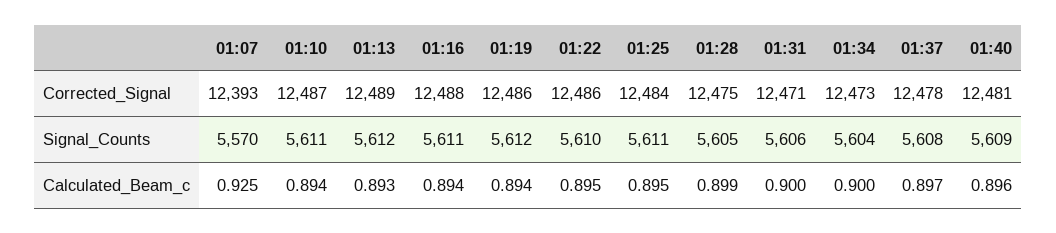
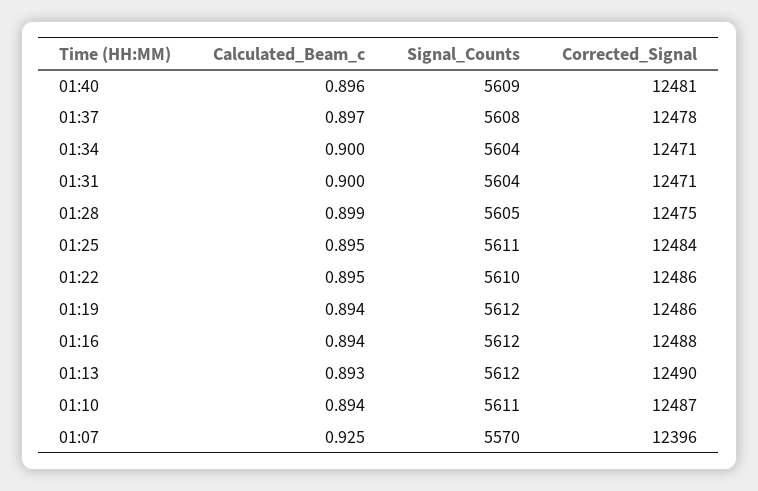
  {
    "01:07": {
-     "Corrected_Signal": 12393,
+     "Corrected_Signal": 12396,
      "Signal_Counts": 5570,
      "Calculated_Beam_c": 0.925
    },
    "01:10": {
      "Corrected_Signal": 12487,
      "Signal_Counts": 5611,
      "Calculated_Beam_c": 0.894
    },
    "01:13": {
-     "Corrected_Signal": 12489,
+     "Corrected_Signal": 12490,
      "Signal_Counts": 5612,
      "Calculated_Beam_c": 0.893
    },
    "01:16": {
      "Corrected_Signal": 12488,
-     "Signal_Counts": 5611,
+     "Signal_Counts": 5612,
      "Calculated_Beam_c": 0.894
    },
    "01:19": {
      "Corrected_Signal": 12486,
      "Signal_Counts": 5612,
      "Calculated_Beam_c": 0.894
    },
    "01:22": {
      "Corrected_Signal": 12486,
      "Signal_Counts": 5610,
      "Calculated_Beam_c": 0.895
    },
    "01:25": {
      "Corrected_Signal": 12484,
      "Signal_Counts": 5611,
      "Calculated_Beam_c": 0.895
    },
    "01:28": {
      "Corrected_Signal": 12475,
      "Signal_Counts": 5605,
      "Calculated_Beam_c": 0.899
    },
    "01:31": {
      "Corrected_Signal": 12471,
-     "Signal_Counts": 5606,
+     "Signal_Counts": 5604,
      "Calculated_Beam_c": 0.9
    },
    "01:34": {
-     "Corrected_Signal": 12473,
+     "Corrected_Signal": 12471,
      "Signal_Counts": 5604,
      "Calculated_Beam_c": 0.9
    },
    "01:37": {
      "Corrected_Signal": 12478,
      "Signal_Counts": 5608,
      "Calculated_Beam_c": 0.897
    },
    "01:40": {
      "Corrected_Signal": 12481,
      "Signal_Counts": 5609,
      "Calculated_Beam_c": 0.896
    }
  }

